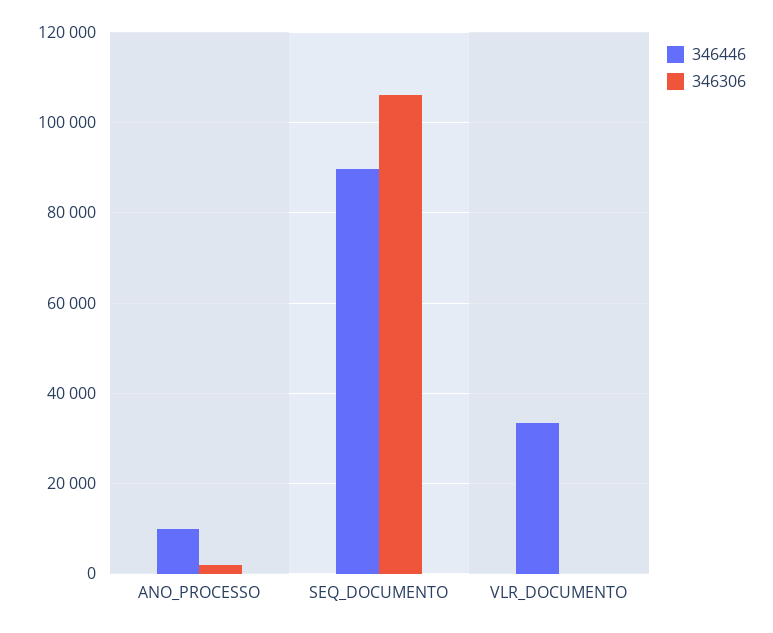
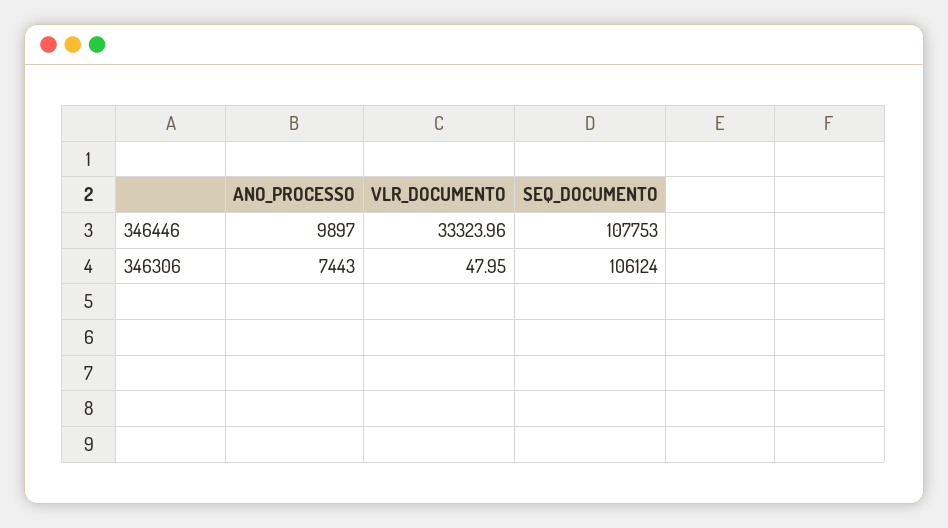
  {
    "346446": {
      "ANO_PROCESSO": 9897,
-     "SEQ_DOCUMENTO": 90000,
+     "SEQ_DOCUMENTO": 107753,
      "VLR_DOCUMENTO": 33323.96
    },
    "346306": {
-     "ANO_PROCESSO": 2000,
+     "ANO_PROCESSO": 7443,
      "SEQ_DOCUMENTO": 106124,
      "VLR_DOCUMENTO": 47.95
    }
  }

